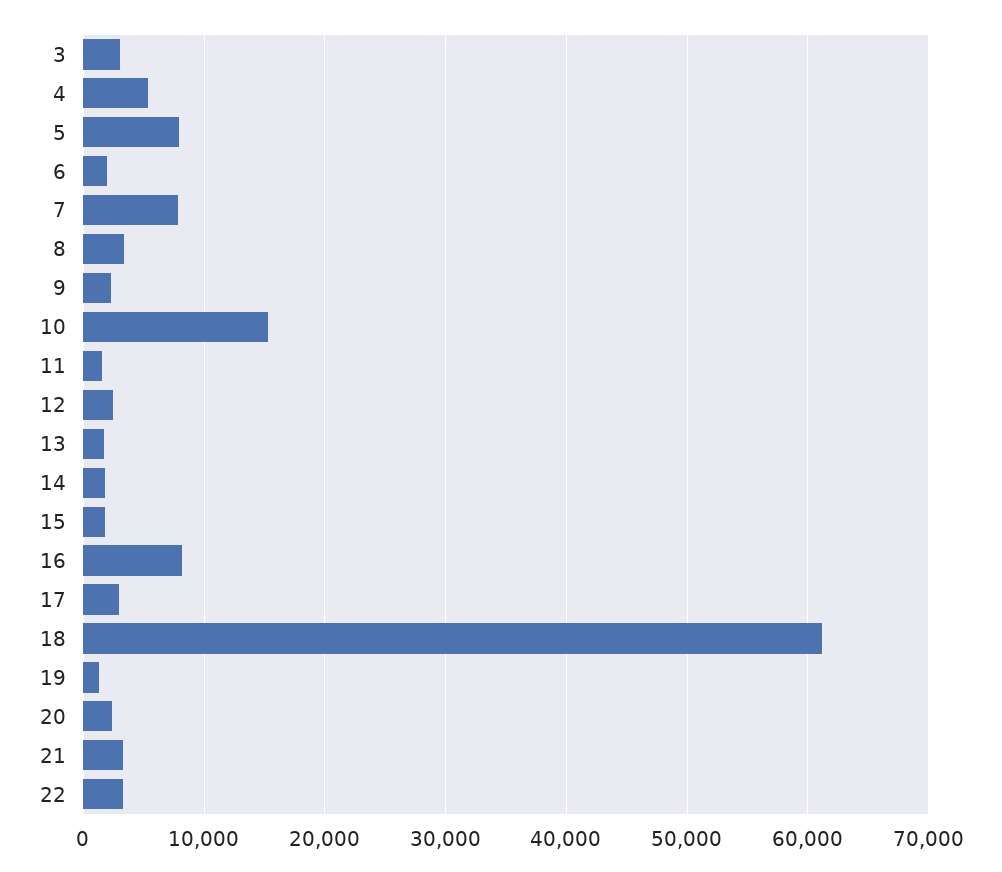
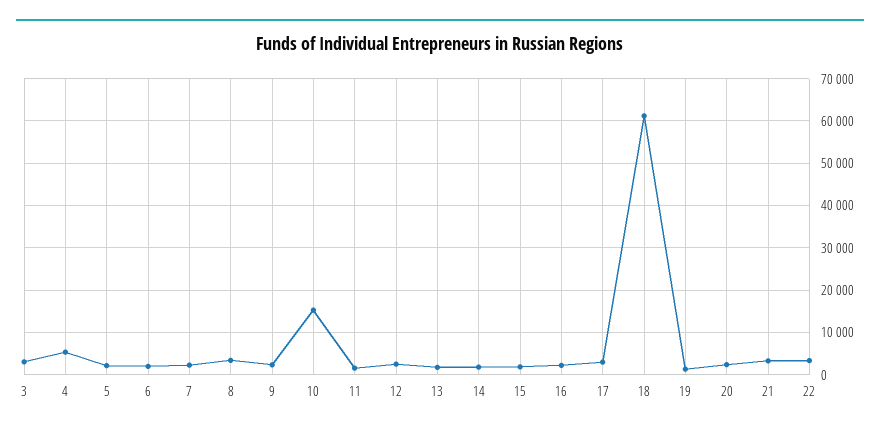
  {
    "3": 3000,
    "4": 5000,
-   "5": 8000,
+   "5": 2000,
    "6": 2000,
-   "7": 8000,
+   "7": 2000,
    "8": 3000,
    "9": 2000,
    "10": 15000,
    "11": 2000,
    "12": 2000,
    "13": 2000,
    "14": 2000,
    "15": 2000,
-   "16": 8000,
+   "16": 2000,
    "17": 3000,
    "18": 61000,
    "19": 1000,
    "20": 2000,
    "21": 3000,
    "22": 3000
  }

